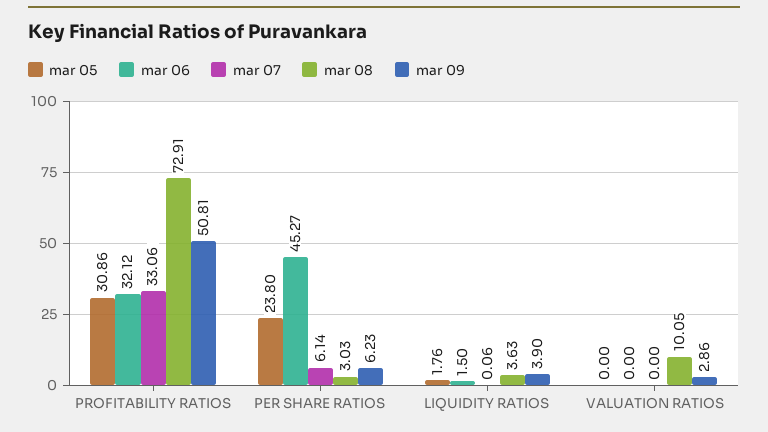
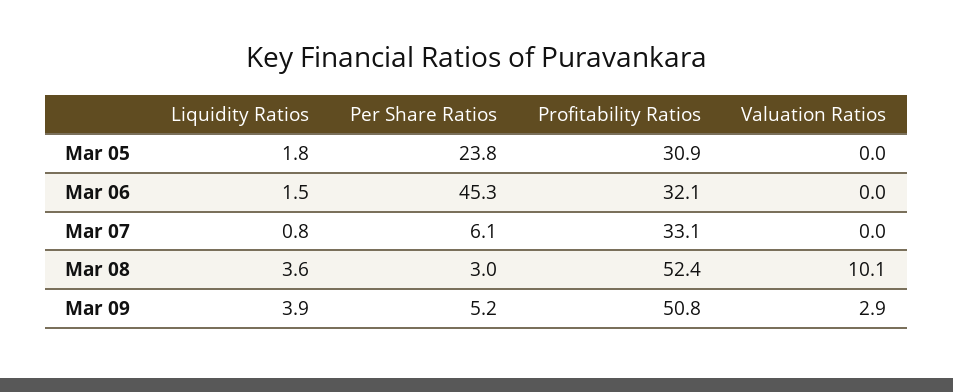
  {
    "mar 05": {
      "PROFITABILITY RATIOS": 30.86,
      "PER SHARE RATIOS": 23.8,
      "LIQUIDITY RATIOS": 1.76,
      "VALUATION RATIOS": 0
    },
    "mar 06": {
      "PROFITABILITY RATIOS": 32.12,
      "PER SHARE RATIOS": 45.27,
      "LIQUIDITY RATIOS": 1.5,
      "VALUATION RATIOS": 0
    },
    "mar 07": {
      "PROFITABILITY RATIOS": 33.06,
      "PER SHARE RATIOS": 6.14,
-     "LIQUIDITY RATIOS": 0.06,
+     "LIQUIDITY RATIOS": 0.8,
      "VALUATION RATIOS": 0
    },
    "mar 08": {
-     "PROFITABILITY RATIOS": 72.91,
+     "PROFITABILITY RATIOS": 52.4,
      "PER SHARE RATIOS": 3.03,
      "LIQUIDITY RATIOS": 3.63,
      "VALUATION RATIOS": 10.05
    },
    "mar 09": {
      "PROFITABILITY RATIOS": 50.81,
-     "PER SHARE RATIOS": 6.23,
+     "PER SHARE RATIOS": 5.2,
      "LIQUIDITY RATIOS": 3.9,
      "VALUATION RATIOS": 2.86
    }
  }

